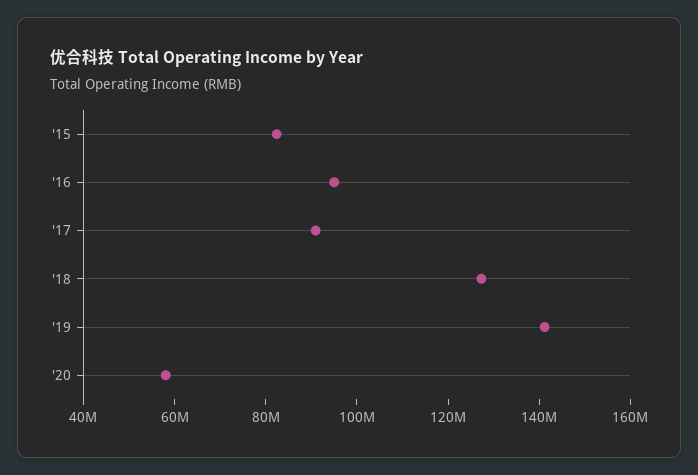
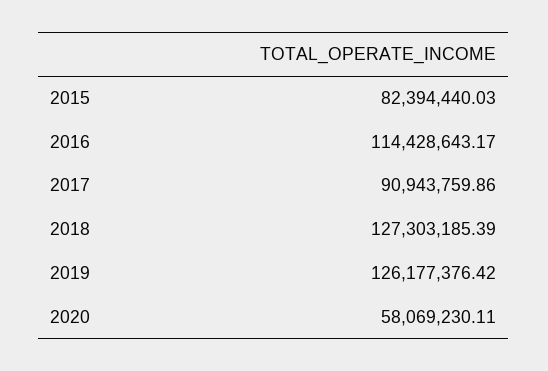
  {
    "'15": 82394440.03,
-   "'16": 95000000,
+   "'16": 114428643.17,
    "'17": 90943759.86,
    "'18": 127303185.39,
-   "'19": 140000000,
+   "'19": 126177376.42,
    "'20": 58069230.11
  }

